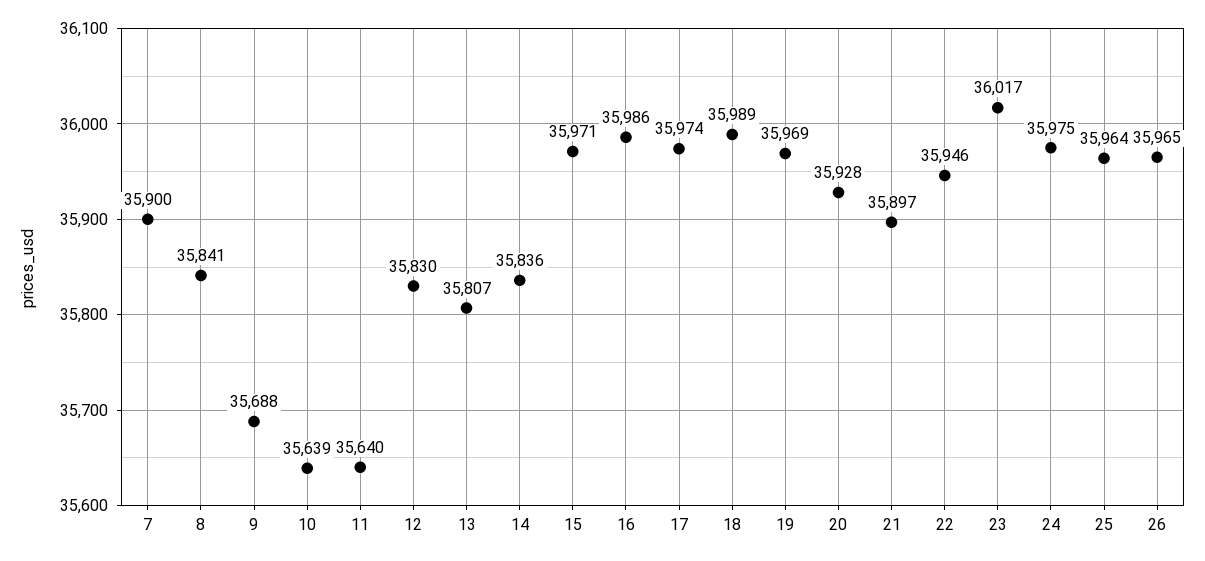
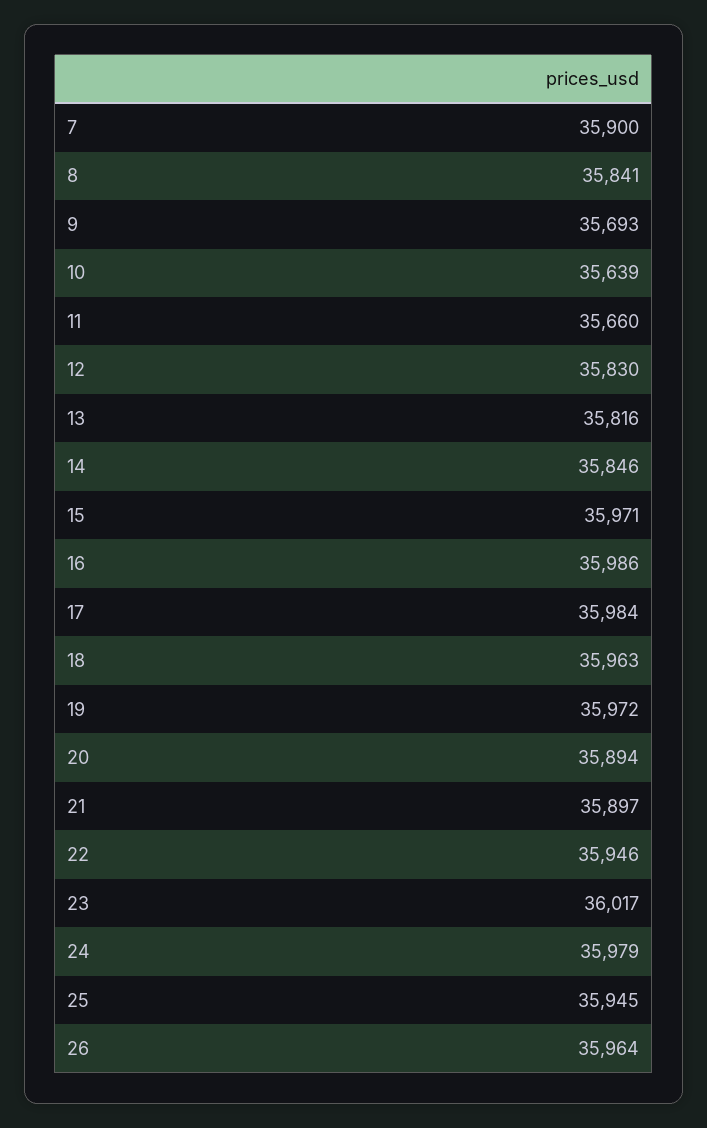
  {
    "7": 35900,
    "8": 35841,
-   "9": 35688,
+   "9": 35693,
    "10": 35639,
-   "11": 35640,
+   "11": 35660,
    "12": 35830,
-   "13": 35807,
+   "13": 35816,
-   "14": 35836,
+   "14": 35846,
    "15": 35971,
    "16": 35986,
-   "17": 35974,
+   "17": 35984,
-   "18": 35989,
+   "18": 35963,
-   "19": 35969,
+   "19": 35972,
-   "20": 35928,
+   "20": 35894,
    "21": 35897,
    "22": 35946,
    "23": 36017,
-   "24": 35975,
+   "24": 35979,
-   "25": 35964,
+   "25": 35945,
-   "26": 35965
+   "26": 35964
  }

